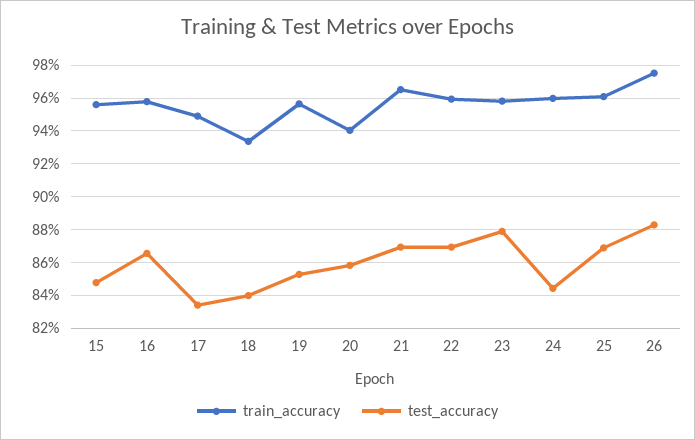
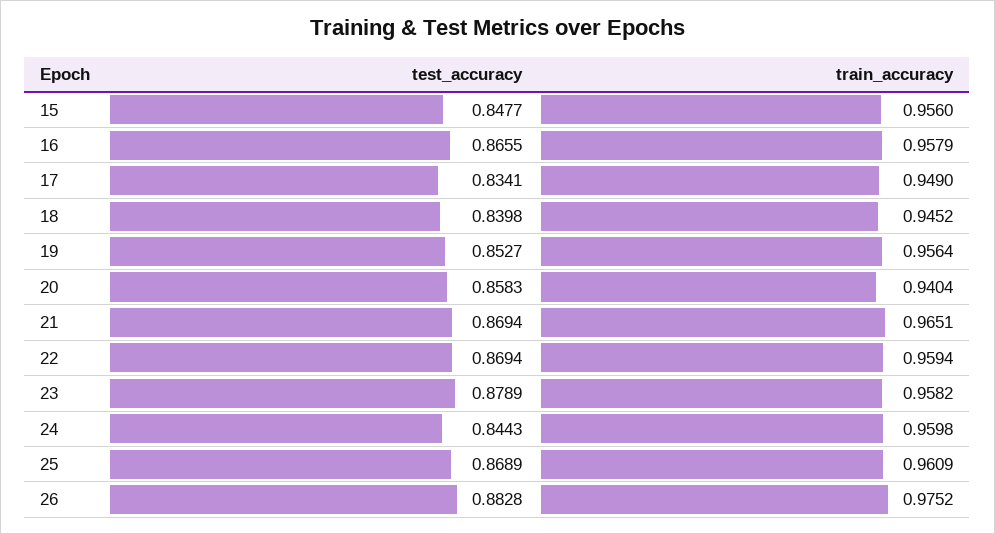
  {
    "train_accuracy": {
      "15": 0.956,
      "16": 0.9579,
      "17": 0.949,
-     "18": 0.935,
+     "18": 0.9452,
      "19": 0.9564,
      "20": 0.9404,
      "21": 0.9651,
      "22": 0.9594,
      "23": 0.9582,
      "24": 0.9598,
      "25": 0.9609,
      "26": 0.9752
    },
    "test_accuracy": {
      "15": 0.8477,
      "16": 0.8655,
      "17": 0.8341,
      "18": 0.8398,
      "19": 0.8527,
      "20": 0.8583,
      "21": 0.8694,
      "22": 0.8694,
      "23": 0.8789,
      "24": 0.8443,
      "25": 0.8689,
      "26": 0.8828
    }
  }

